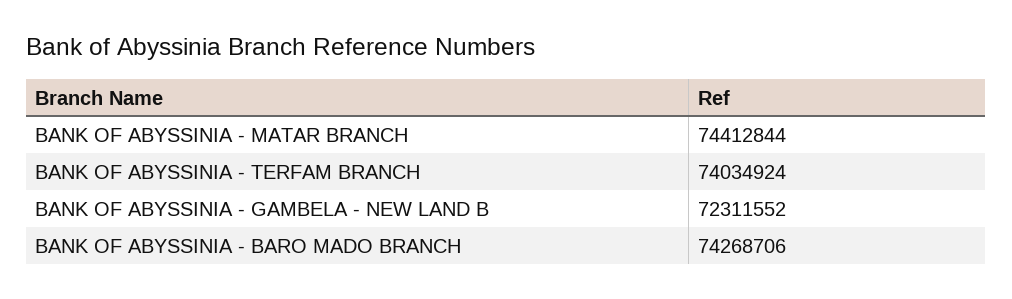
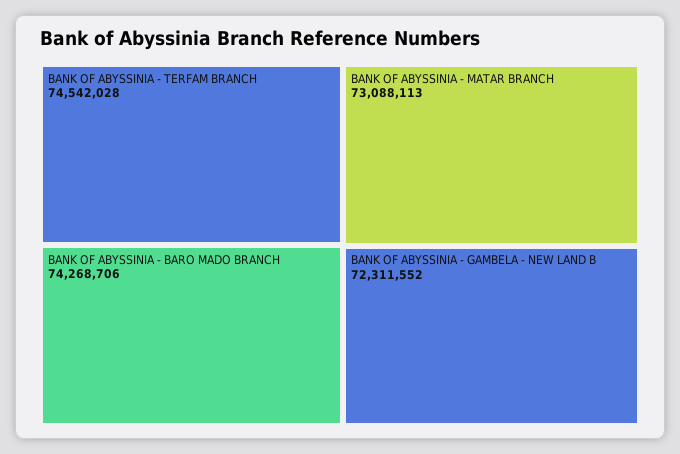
  {
-   "BANK OF ABYSSINIA - MATAR BRANCH": 74412844,
+   "BANK OF ABYSSINIA - MATAR BRANCH": 73088113,
-   "BANK OF ABYSSINIA - TERFAM BRANCH": 74034924,
+   "BANK OF ABYSSINIA - TERFAM BRANCH": 74542028,
    "BANK OF ABYSSINIA - GAMBELA - NEW LAND B": 72311552,
    "BANK OF ABYSSINIA - BARO MADO BRANCH": 74268706
  }

